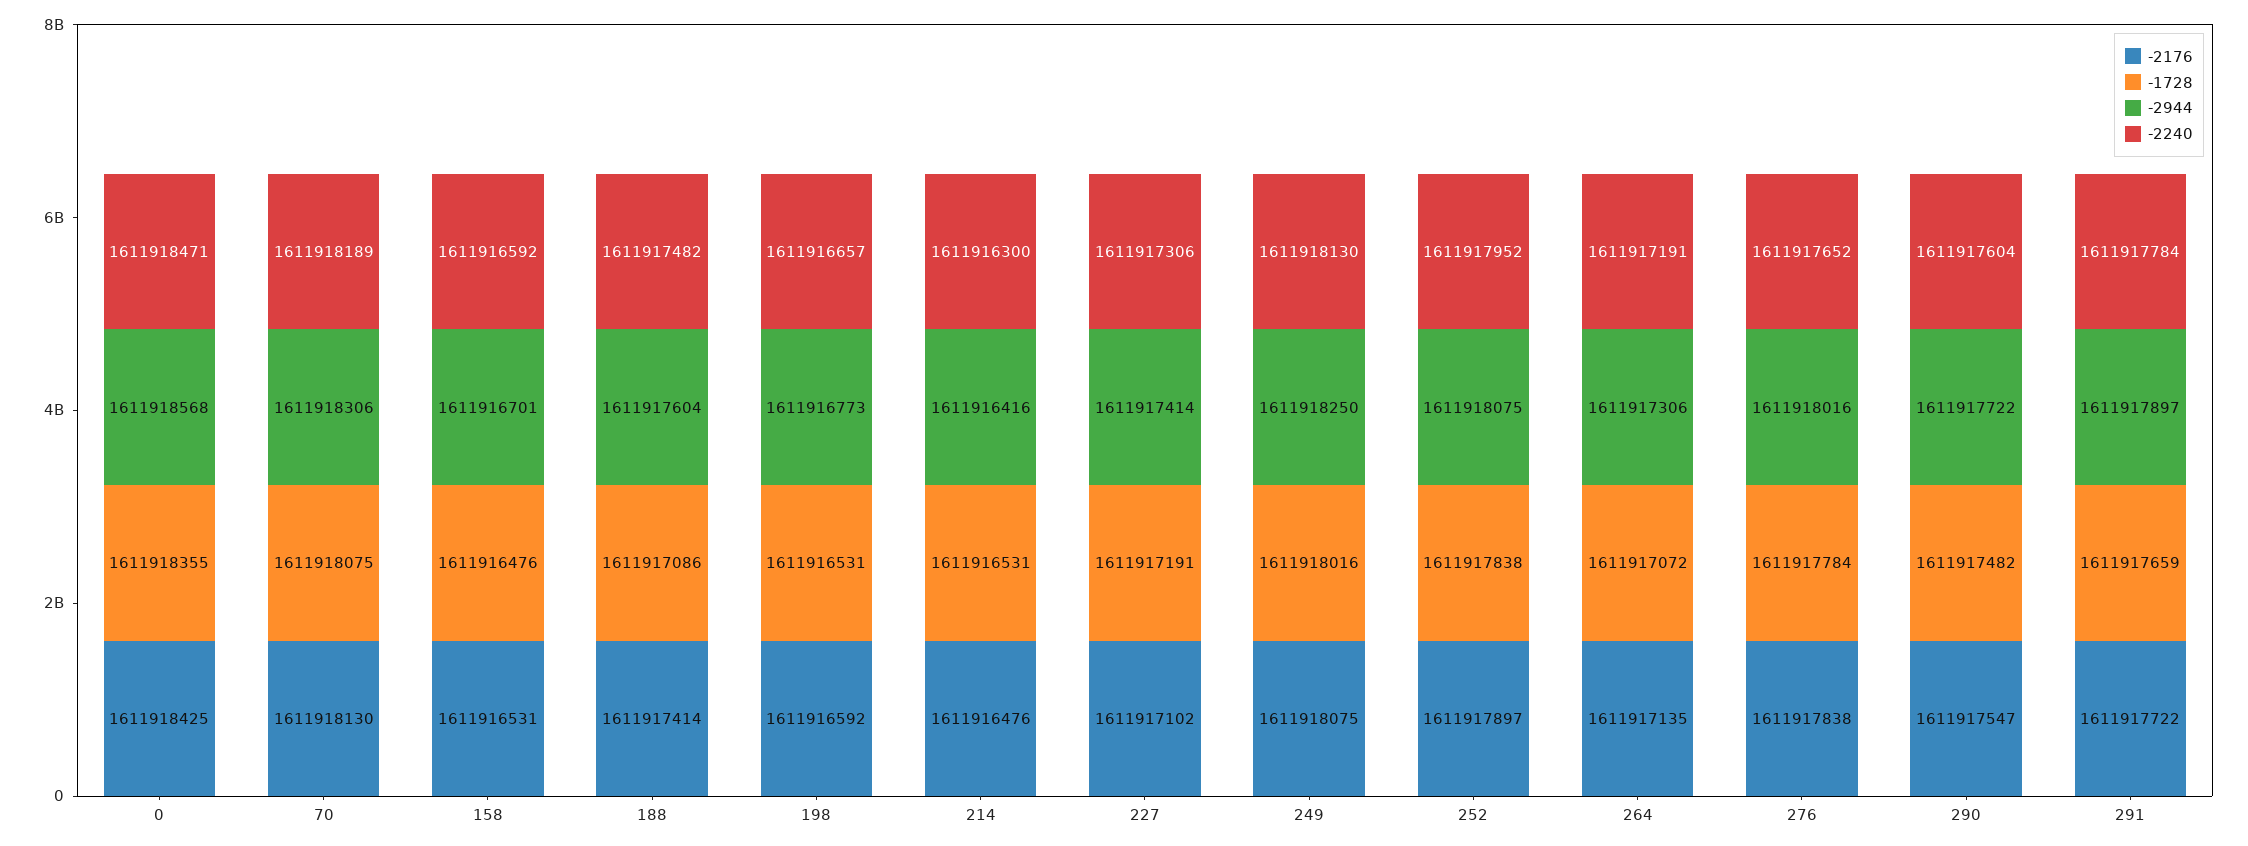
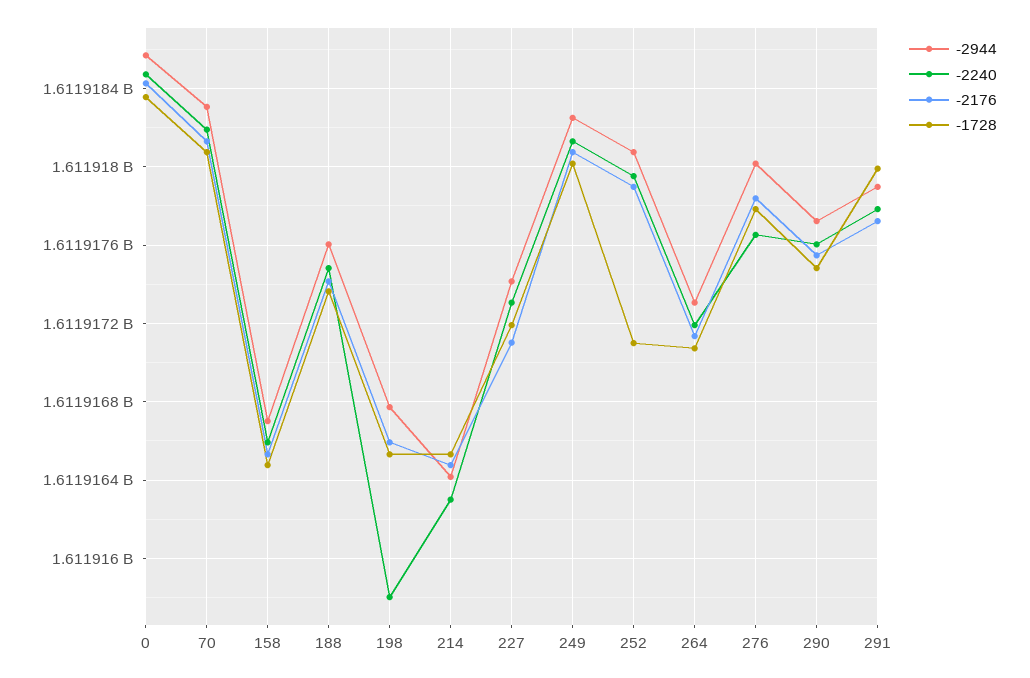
  {
    "-2176": {
      "0": 1611918425,
      "70": 1611918130,
      "158": 1611916531,
      "188": 1611917414,
      "198": 1611916592,
      "214": 1611916476,
      "227": 1611917102,
      "249": 1611918075,
      "252": 1611917897,
      "264": 1611917135,
      "276": 1611917838,
      "290": 1611917547,
      "291": 1611917722
    },
    "-1728": {
      "0": 1611918355,
      "70": 1611918075,
      "158": 1611916476,
-     "188": 1611917086,
+     "188": 1611917350,
      "198": 1611916531,
      "214": 1611916531,
      "227": 1611917191,
      "249": 1611918016,
-     "252": 1611917838,
+     "252": 1611917100,
      "264": 1611917072,
      "276": 1611917784,
      "290": 1611917482,
-     "291": 1611917659
+     "291": 1611918000
    },
    "-2944": {
      "0": 1611918568,
      "70": 1611918306,
      "158": 1611916701,
      "188": 1611917604,
      "198": 1611916773,
      "214": 1611916416,
      "227": 1611917414,
      "249": 1611918250,
      "252": 1611918075,
      "264": 1611917306,
      "276": 1611918016,
      "290": 1611917722,
      "291": 1611917897
    },
    "-2240": {
      "0": 1611918471,
      "70": 1611918189,
      "158": 1611916592,
      "188": 1611917482,
-     "198": 1611916657,
+     "198": 1611915800,
      "214": 1611916300,
      "227": 1611917306,
      "249": 1611918130,
      "252": 1611917952,
      "264": 1611917191,
      "276": 1611917652,
      "290": 1611917604,
      "291": 1611917784
    }
  }

